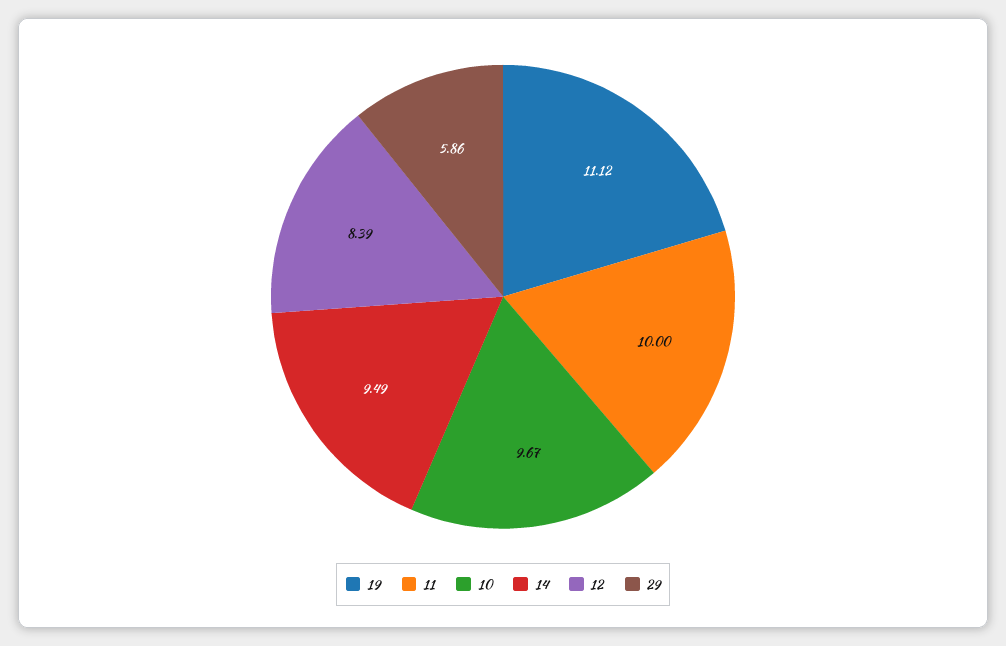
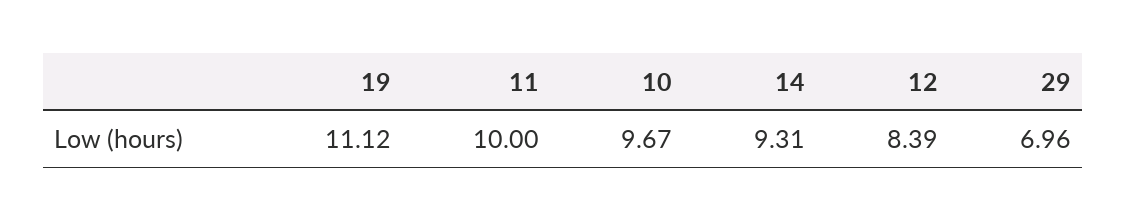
  {
    "19": 11.12,
    "11": 10,
    "10": 9.67,
-   "14": 9.49,
+   "14": 9.31,
    "12": 8.39,
-   "29": 5.86
+   "29": 6.96
  }

